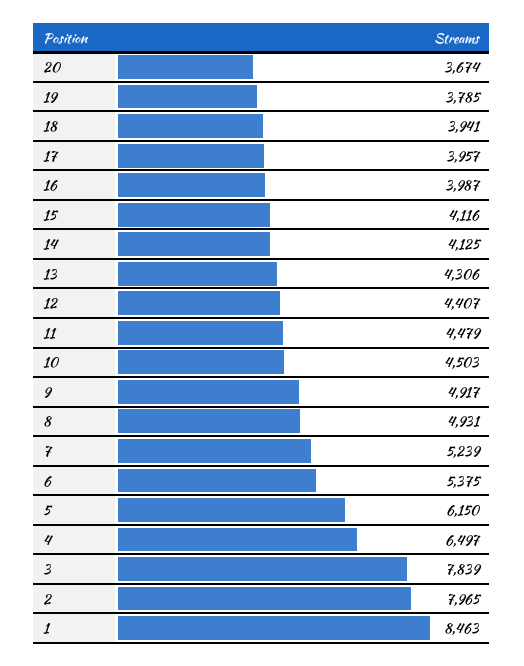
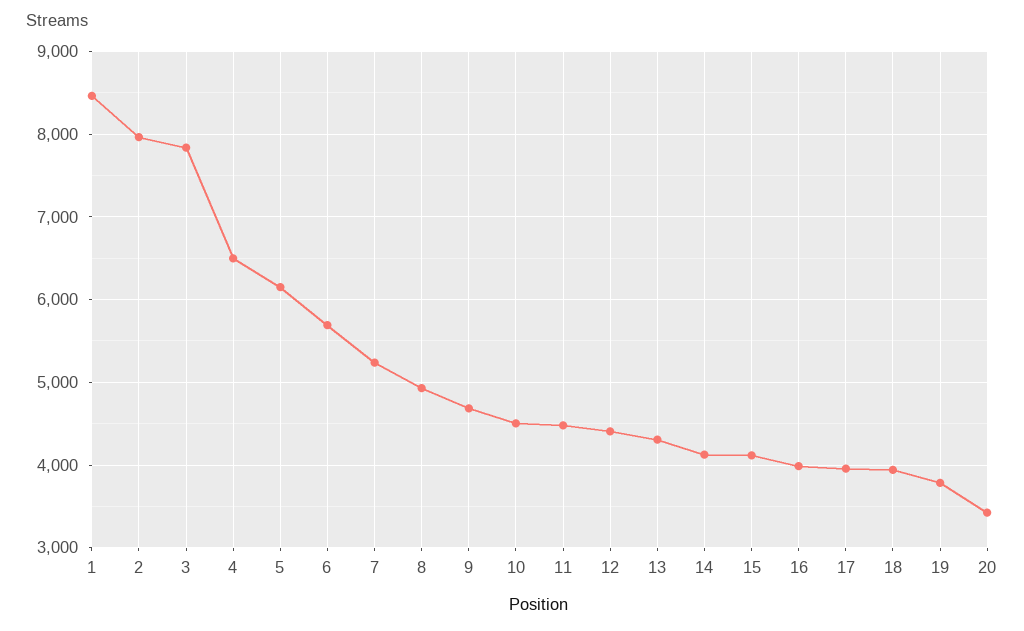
  {
-   "20": 3674,
+   "20": 3400,
    "19": 3785,
    "18": 3941,
    "17": 3957,
    "16": 3987,
    "15": 4116,
    "14": 4125,
    "13": 4306,
    "12": 4407,
    "11": 4479,
    "10": 4503,
-   "9": 4917,
+   "9": 4700,
    "8": 4931,
    "7": 5239,
-   "6": 5375,
+   "6": 5700,
    "5": 6150,
    "4": 6497,
    "3": 7839,
    "2": 7965,
    "1": 8463
  }

